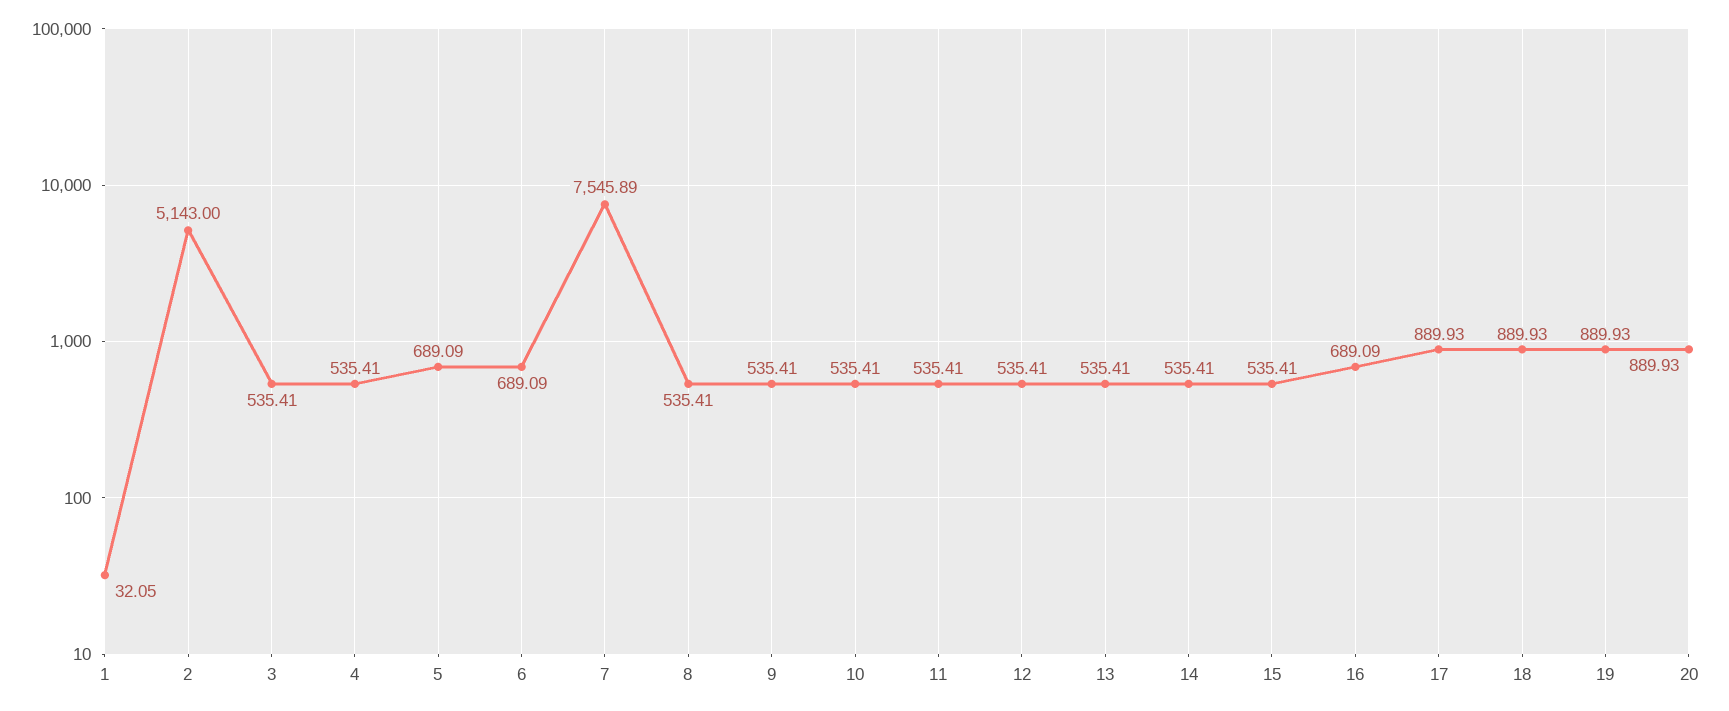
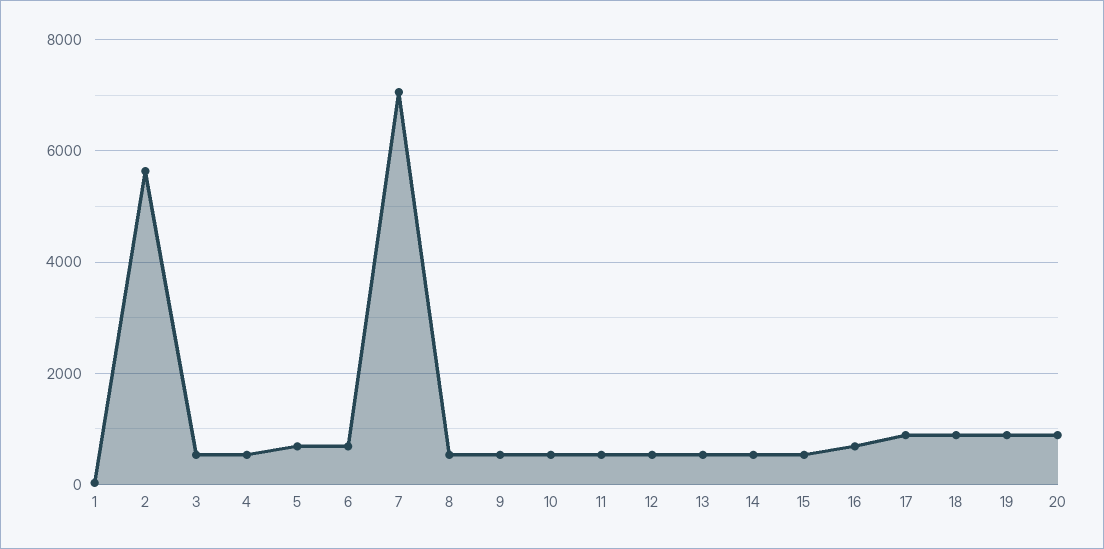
  {
    "1": 32.05,
-   "2": 5143,
+   "2": 5600,
    "3": 535.41,
    "4": 535.41,
    "5": 689.09,
    "6": 689.09,
-   "7": 7545.89,
+   "7": 7000,
    "8": 535.41,
    "9": 535.41,
    "10": 535.41,
    "11": 535.41,
    "12": 535.41,
    "13": 535.41,
    "14": 535.41,
    "15": 535.41,
    "16": 689.09,
    "17": 889.93,
    "18": 889.93,
    "19": 889.93,
    "20": 889.93
  }

